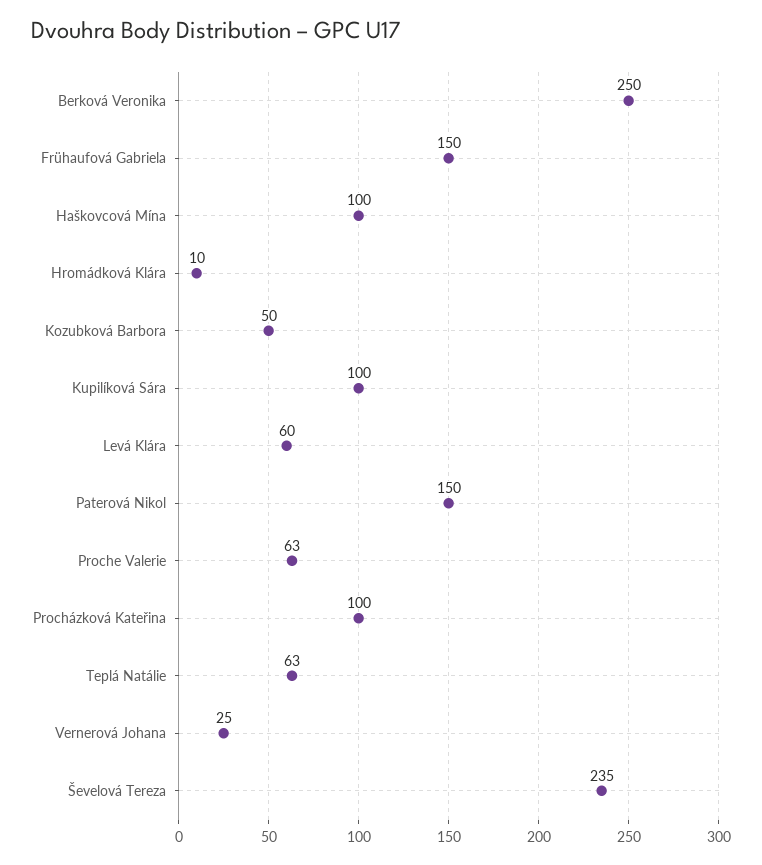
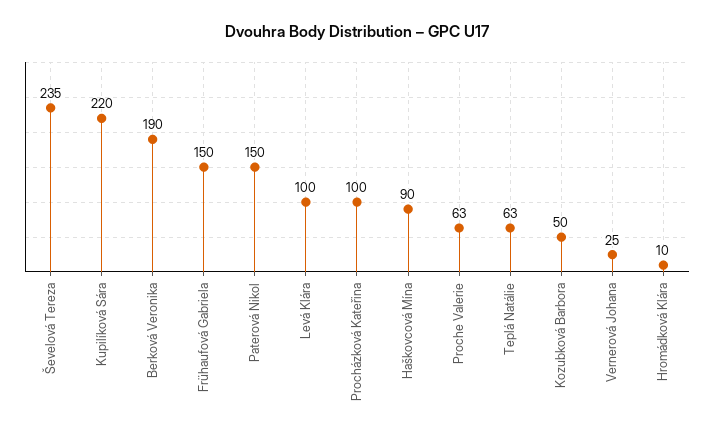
  {
-   "Berková Veronika": 250,
+   "Berková Veronika": 190,
    "Frühaufová Gabriela": 150,
-   "Haškovcová Mína": 100,
+   "Haškovcová Mína": 90,
    "Hromádková Klára": 10,
    "Kozubková Barbora": 50,
-   "Kupilíková Sára": 100,
+   "Kupilíková Sára": 220,
-   "Levá Klára": 60,
+   "Levá Klára": 100,
    "Paterová Nikol": 150,
    "Proche Valerie": 63,
    "Procházková Kateřina": 100,
    "Teplá Natálie": 63,
    "Vernerová Johana": 25,
    "Ševelová Tereza": 235
  }

